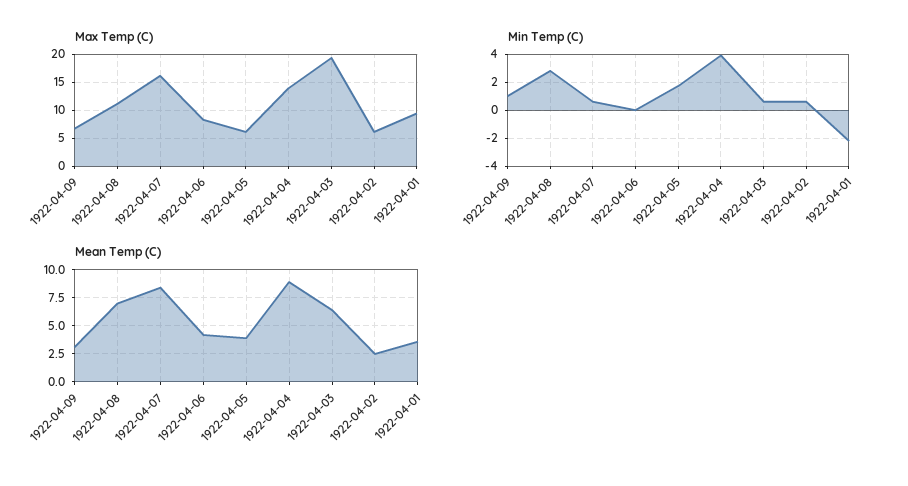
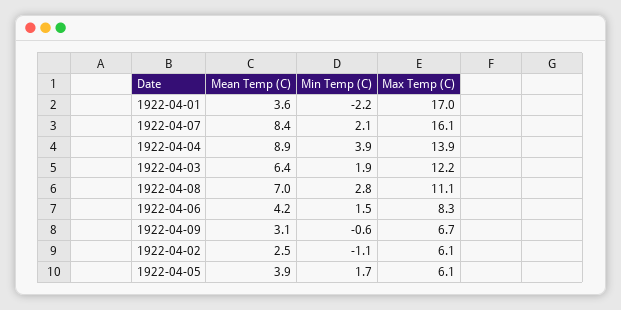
  {
    "Max Temp (C)": {
      "1922-04-09": 6.7,
      "1922-04-08": 11.1,
      "1922-04-07": 16.1,
      "1922-04-06": 8.3,
      "1922-04-05": 6.1,
      "1922-04-04": 13.9,
-     "1922-04-03": 20,
+     "1922-04-03": 12.2,
      "1922-04-02": 6.1,
-     "1922-04-01": 10
+     "1922-04-01": 17
    },
    "Min Temp (C)": {
-     "1922-04-09": 1,
+     "1922-04-09": -0.6,
      "1922-04-08": 2.8,
-     "1922-04-07": 0.5,
+     "1922-04-07": 2.1,
-     "1922-04-06": 0,
+     "1922-04-06": 1.5,
      "1922-04-05": 1.7,
      "1922-04-04": 3.9,
-     "1922-04-03": 0.5,
+     "1922-04-03": 1.9,
-     "1922-04-02": 0.5,
+     "1922-04-02": -1.1,
      "1922-04-01": -2.2
    },
    "Mean Temp (C)": {
      "1922-04-09": 3.1,
      "1922-04-08": 7,
      "1922-04-07": 8.4,
      "1922-04-06": 4.2,
      "1922-04-05": 3.9,
      "1922-04-04": 8.9,
      "1922-04-03": 6.4,
      "1922-04-02": 2.5,
      "1922-04-01": 3.6
    }
  }

